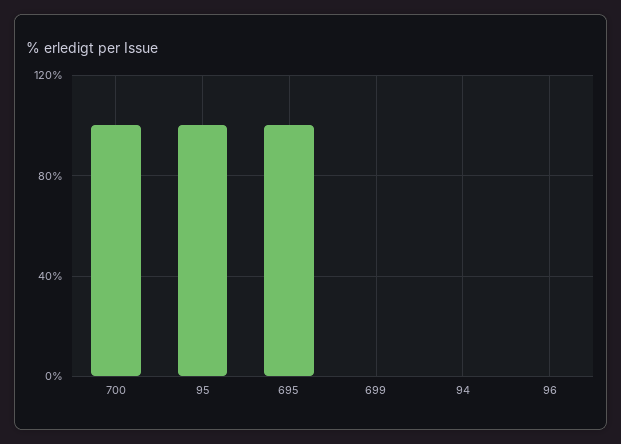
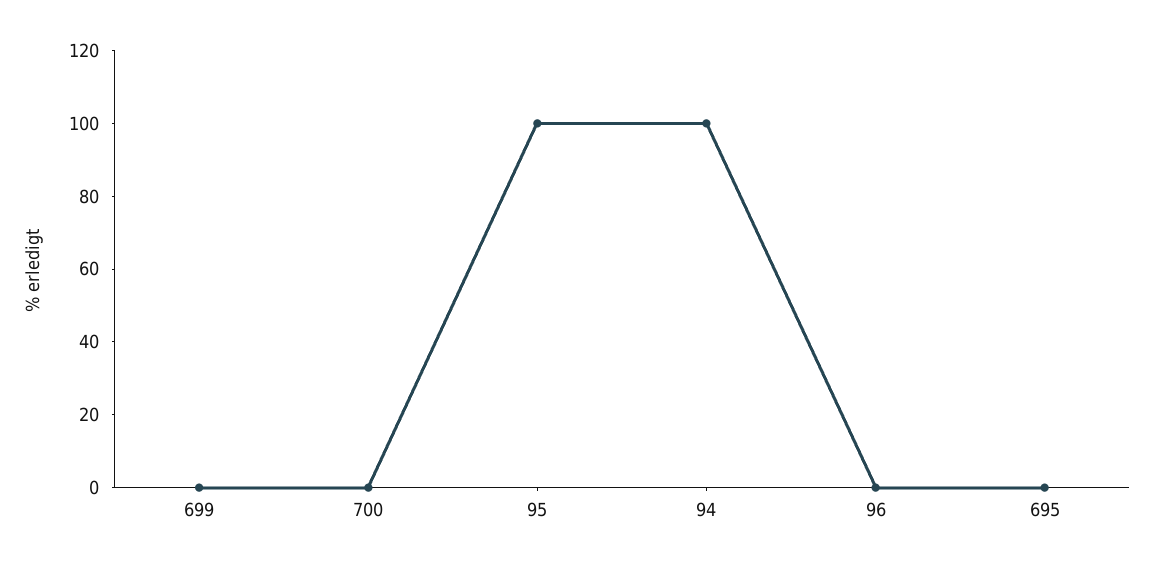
  {
-   "700": 100,
+   "700": 0,
    "95": 100,
-   "695": 100,
+   "695": 0,
    "699": 0,
-   "94": 0,
+   "94": 100,
    "96": 0
  }

